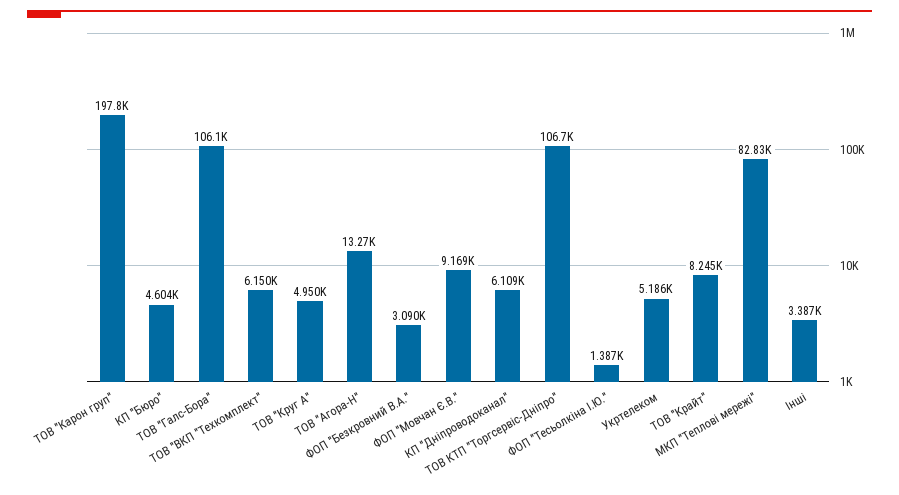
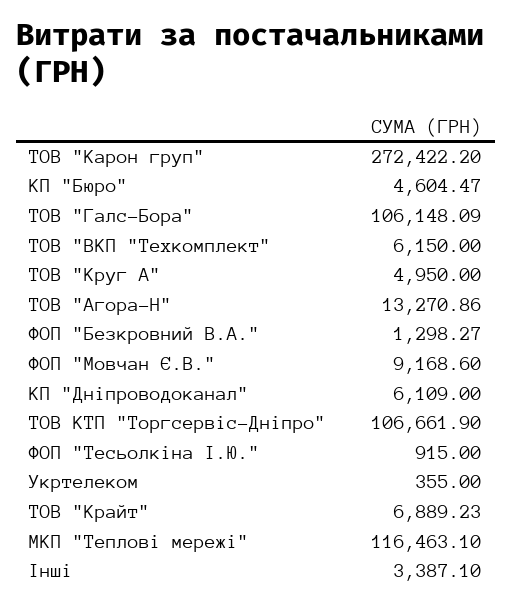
  {
-   "ТОВ \"Карон груп\"": 197800,
+   "ТОВ \"Карон груп\"": 272422.2,
    "КП \"Бюро\"": 4604.47,
    "ТОВ \"Галс-Бора\"": 106148.09,
    "ТОВ \"ВКП \"Техкомплект\"": 6150,
    "ТОВ \"Круг А\"": 4950,
    "ТОВ \"Агора-Н\"": 13270.86,
-   "ФОП \"Безкровний В.А.\"": 3090,
+   "ФОП \"Безкровний В.А.\"": 1298.27,
    "ФОП \"Мовчан Є.В.\"": 9168.6,
    "КП \"Дніпроводоканал\"": 6109,
    "ТОВ КТП \"Торгсервіс-Дніпро\"": 106661.9,
-   "ФОП \"Тесьолкіна І.Ю.\"": 1387,
+   "ФОП \"Тесьолкіна І.Ю.\"": 915,
-   "Укртелеком": 5186,
+   "Укртелеком": 355,
-   "ТОВ \"Крайт\"": 8245,
+   "ТОВ \"Крайт\"": 6889.23,
-   "МКП \"Теплові мережі\"": 82830,
+   "МКП \"Теплові мережі\"": 116463.1,
    "Інші": 3387.1
  }

